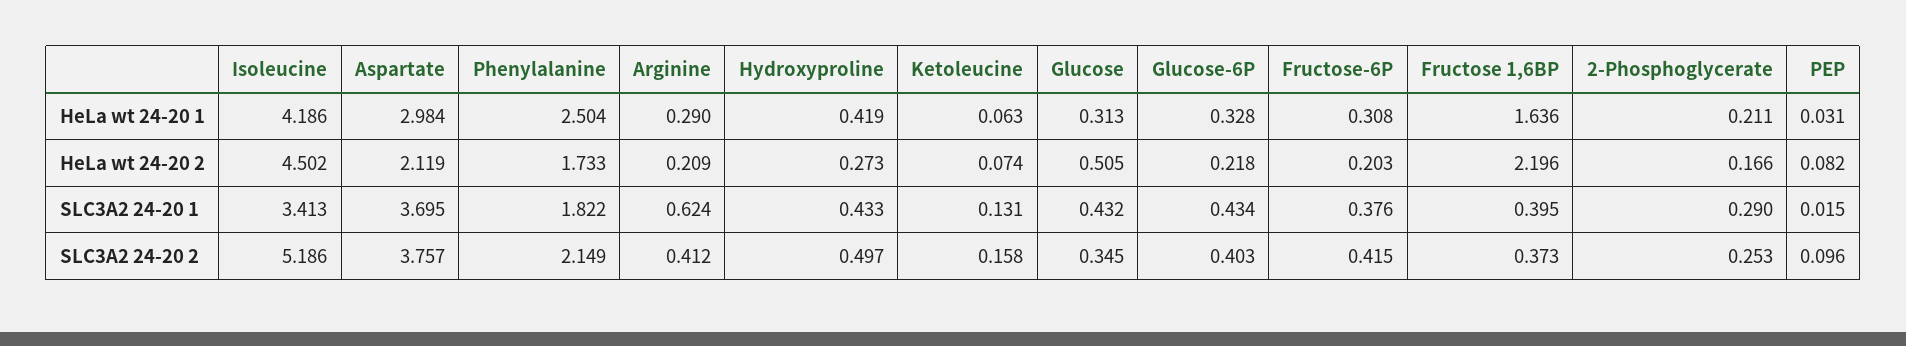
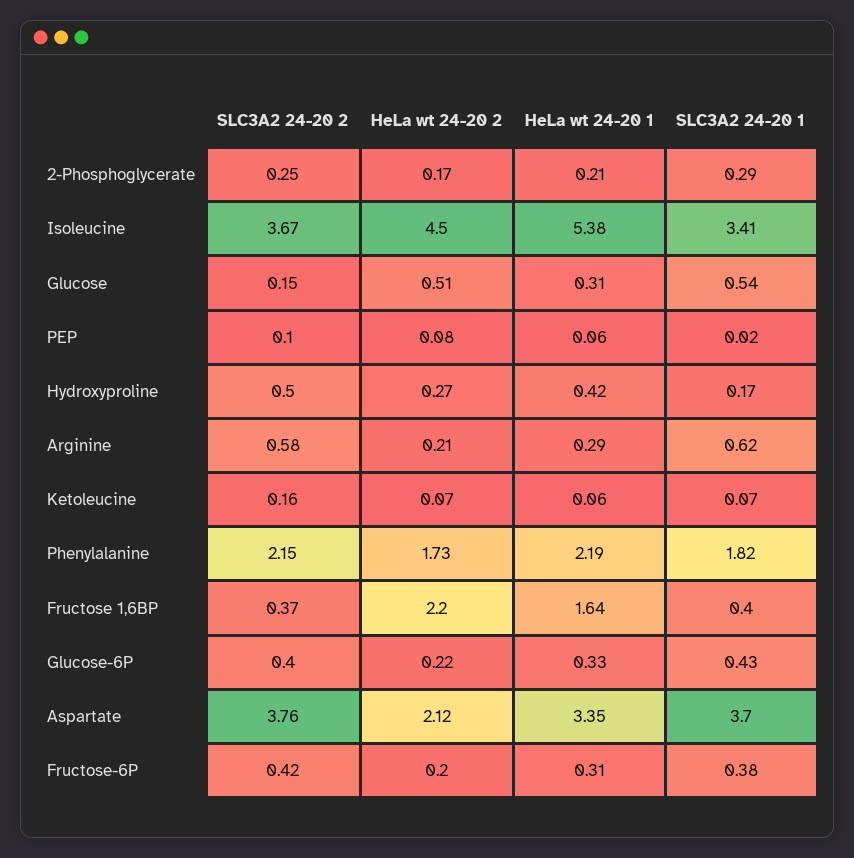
  {
    "Isoleucine": {
-     "HeLa wt 24-20 1": 4.186,
+     "HeLa wt 24-20 1": 5.38,
      "HeLa wt 24-20 2": 4.502,
      "SLC3A2 24-20 1": 3.413,
-     "SLC3A2 24-20 2": 5.186
+     "SLC3A2 24-20 2": 3.67
    },
    "Aspartate": {
-     "HeLa wt 24-20 1": 2.984,
+     "HeLa wt 24-20 1": 3.35,
      "HeLa wt 24-20 2": 2.119,
      "SLC3A2 24-20 1": 3.695,
      "SLC3A2 24-20 2": 3.757
    },
    "Phenylalanine": {
-     "HeLa wt 24-20 1": 2.504,
+     "HeLa wt 24-20 1": 2.19,
      "HeLa wt 24-20 2": 1.733,
      "SLC3A2 24-20 1": 1.822,
      "SLC3A2 24-20 2": 2.149
    },
    "Arginine": {
      "HeLa wt 24-20 1": 0.29,
      "HeLa wt 24-20 2": 0.209,
      "SLC3A2 24-20 1": 0.624,
-     "SLC3A2 24-20 2": 0.412
+     "SLC3A2 24-20 2": 0.58
    },
    "Hydroxyproline": {
      "HeLa wt 24-20 1": 0.419,
      "HeLa wt 24-20 2": 0.273,
-     "SLC3A2 24-20 1": 0.433,
+     "SLC3A2 24-20 1": 0.17,
      "SLC3A2 24-20 2": 0.497
    },
    "Ketoleucine": {
      "HeLa wt 24-20 1": 0.063,
      "HeLa wt 24-20 2": 0.074,
-     "SLC3A2 24-20 1": 0.131,
+     "SLC3A2 24-20 1": 0.07,
      "SLC3A2 24-20 2": 0.158
    },
    "Glucose": {
      "HeLa wt 24-20 1": 0.313,
      "HeLa wt 24-20 2": 0.505,
-     "SLC3A2 24-20 1": 0.432,
+     "SLC3A2 24-20 1": 0.54,
-     "SLC3A2 24-20 2": 0.345
+     "SLC3A2 24-20 2": 0.15
    },
    "Glucose-6P": {
      "HeLa wt 24-20 1": 0.328,
      "HeLa wt 24-20 2": 0.218,
      "SLC3A2 24-20 1": 0.434,
      "SLC3A2 24-20 2": 0.403
    },
    "Fructose-6P": {
      "HeLa wt 24-20 1": 0.308,
      "HeLa wt 24-20 2": 0.203,
      "SLC3A2 24-20 1": 0.376,
      "SLC3A2 24-20 2": 0.415
    },
    "Fructose 1,6BP": {
      "HeLa wt 24-20 1": 1.636,
      "HeLa wt 24-20 2": 2.196,
      "SLC3A2 24-20 1": 0.395,
      "SLC3A2 24-20 2": 0.373
    },
    "2-Phosphoglycerate": {
      "HeLa wt 24-20 1": 0.211,
      "HeLa wt 24-20 2": 0.166,
      "SLC3A2 24-20 1": 0.29,
      "SLC3A2 24-20 2": 0.253
    },
    "PEP": {
-     "HeLa wt 24-20 1": 0.031,
+     "HeLa wt 24-20 1": 0.06,
      "HeLa wt 24-20 2": 0.082,
      "SLC3A2 24-20 1": 0.015,
      "SLC3A2 24-20 2": 0.096
    }
  }

